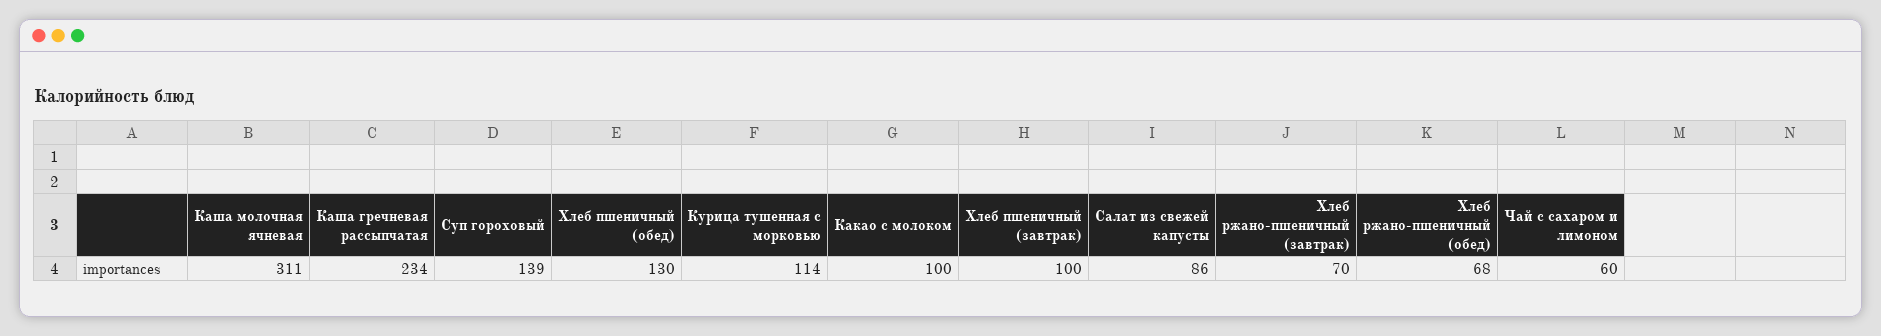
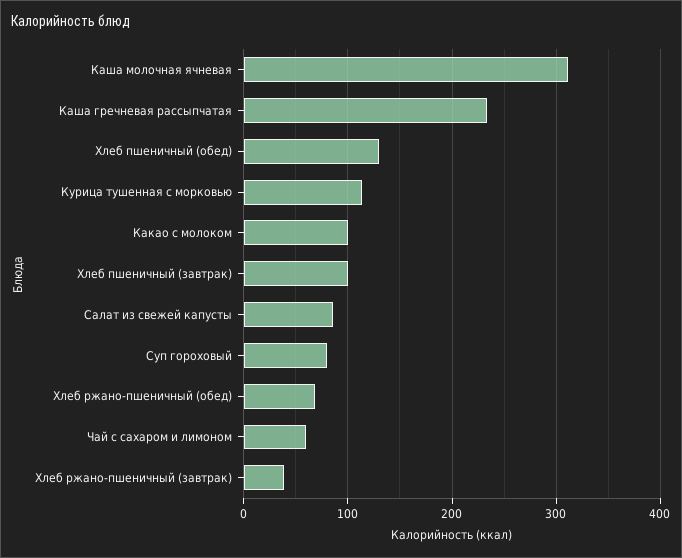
  {
    "Каша молочная ячневая": 311,
    "Каша гречневая рассыпчатая": 234,
-   "Суп гороховый": 139,
+   "Суп гороховый": 80,
    "Хлеб пшеничный (обед)": 130,
    "Курица тушенная с морковью": 114,
    "Какао с молоком": 100,
    "Хлеб пшеничный (завтрак)": 100,
    "Салат из свежей капусты": 86,
-   "Хлеб ржано-пшеничный (завтрак)": 70,
+   "Хлеб ржано-пшеничный (завтрак)": 40,
    "Хлеб ржано-пшеничный (обед)": 68,
    "Чай с сахаром и лимоном": 60
  }

